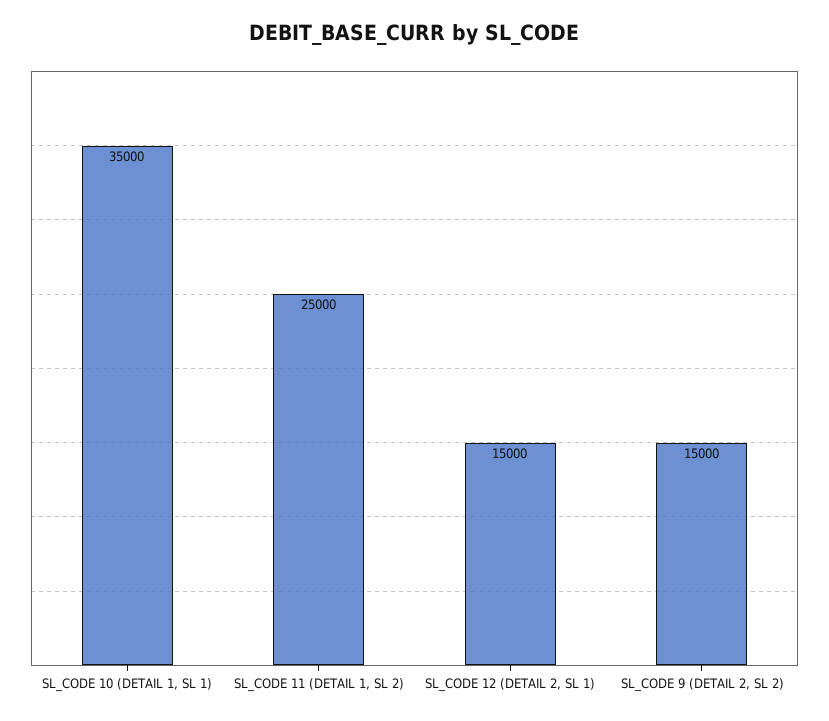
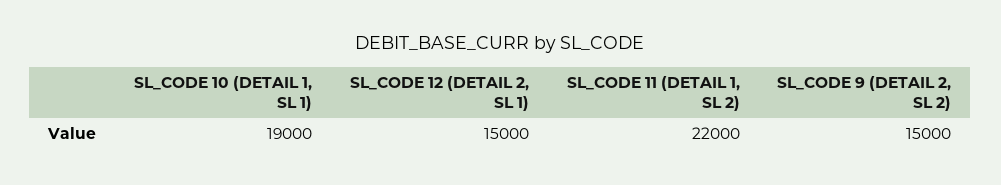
  {
-   "SL_CODE 10 (DETAIL 1, SL 1)": 35000,
+   "SL_CODE 10 (DETAIL 1, SL 1)": 19000,
-   "SL_CODE 11 (DETAIL 1, SL 2)": 25000,
+   "SL_CODE 11 (DETAIL 1, SL 2)": 22000,
    "SL_CODE 12 (DETAIL 2, SL 1)": 15000,
    "SL_CODE 9 (DETAIL 2, SL 2)": 15000
  }

